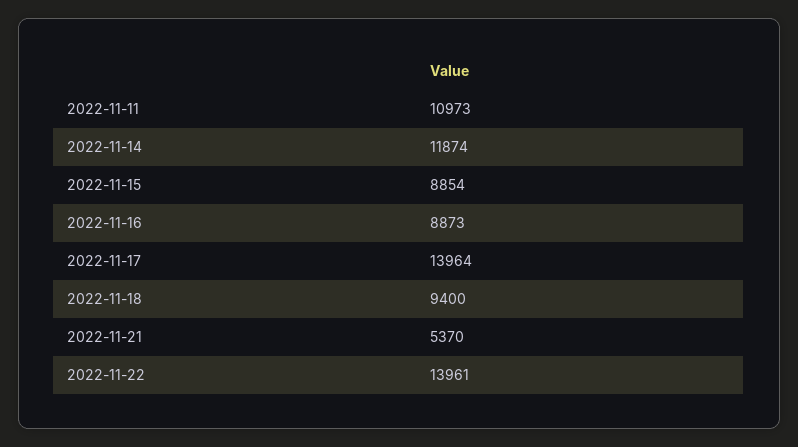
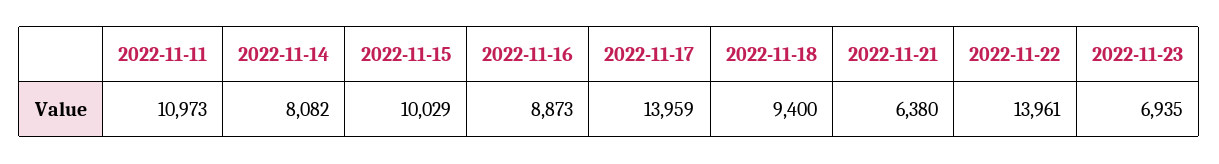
  {
    "2022-11-11": 10973,
-   "2022-11-14": 11874,
+   "2022-11-14": 8082,
-   "2022-11-15": 8854,
+   "2022-11-15": 10029,
    "2022-11-16": 8873,
-   "2022-11-17": 13964,
+   "2022-11-17": 13959,
    "2022-11-18": 9400,
-   "2022-11-21": 5370,
+   "2022-11-21": 6380,
-   "2022-11-22": 13961
+   "2022-11-22": 13961,
+   "2022-11-23": 6935
  }

